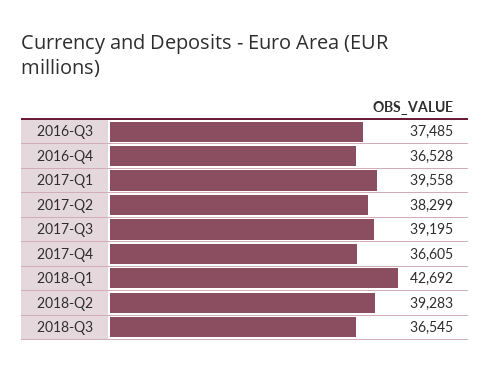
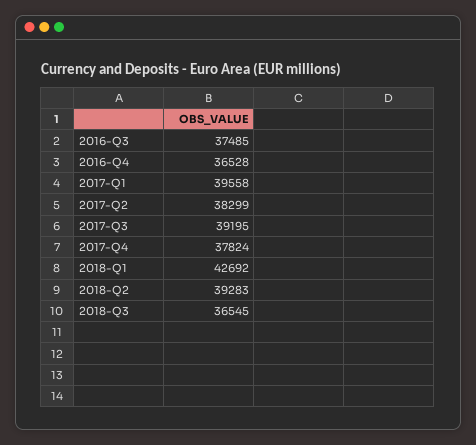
  {
    "2016-Q3": 37485,
    "2016-Q4": 36528,
    "2017-Q1": 39558,
    "2017-Q2": 38299,
    "2017-Q3": 39195,
-   "2017-Q4": 36605,
+   "2017-Q4": 37824,
    "2018-Q1": 42692,
    "2018-Q2": 39283,
    "2018-Q3": 36545
  }

